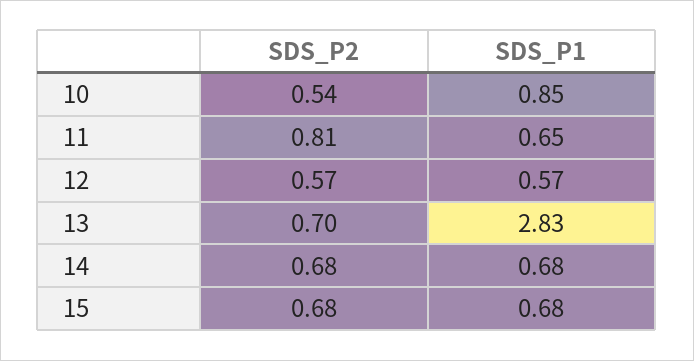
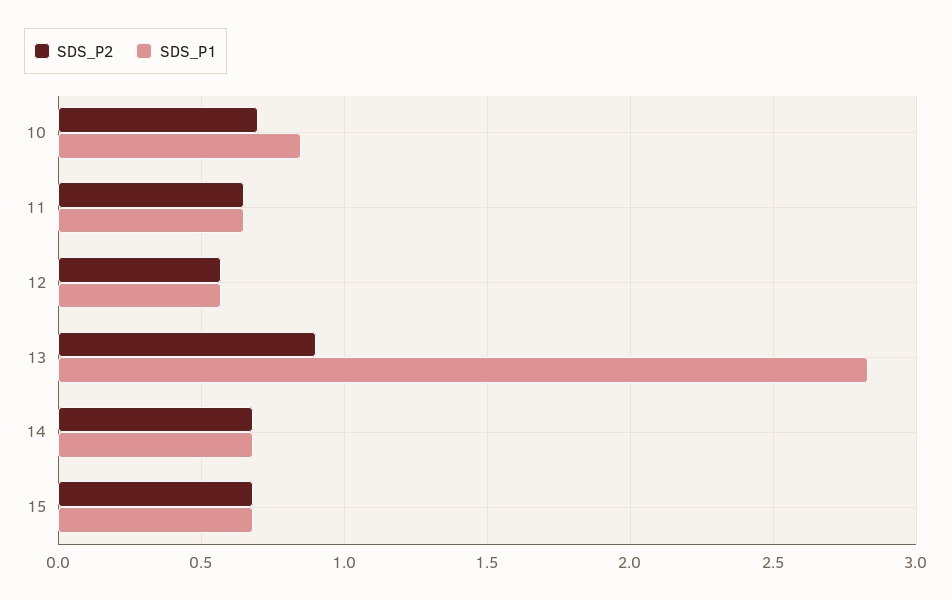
  {
    "SDS_P2": {
-     "10": 0.54,
+     "10": 0.7,
-     "11": 0.81,
+     "11": 0.65,
      "12": 0.57,
-     "13": 0.7,
+     "13": 0.9,
      "14": 0.68,
      "15": 0.68
    },
    "SDS_P1": {
      "10": 0.85,
      "11": 0.65,
      "12": 0.57,
      "13": 2.83,
      "14": 0.68,
      "15": 0.68
    }
  }

